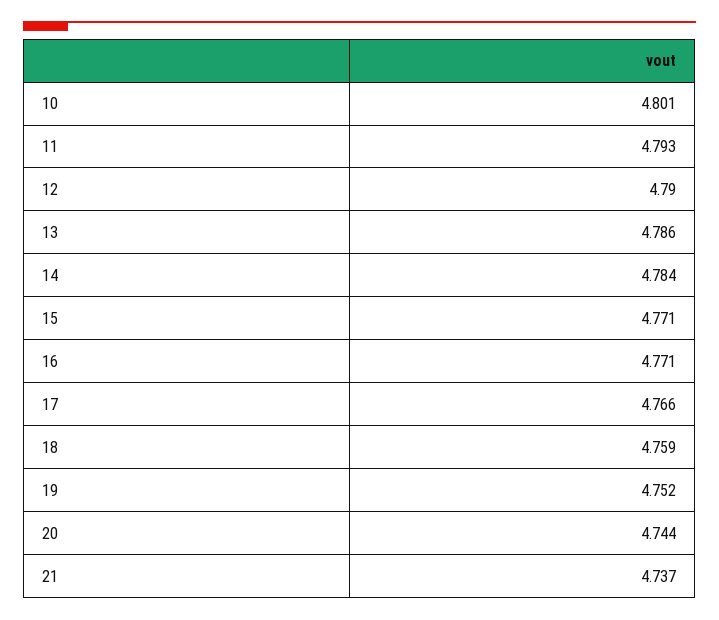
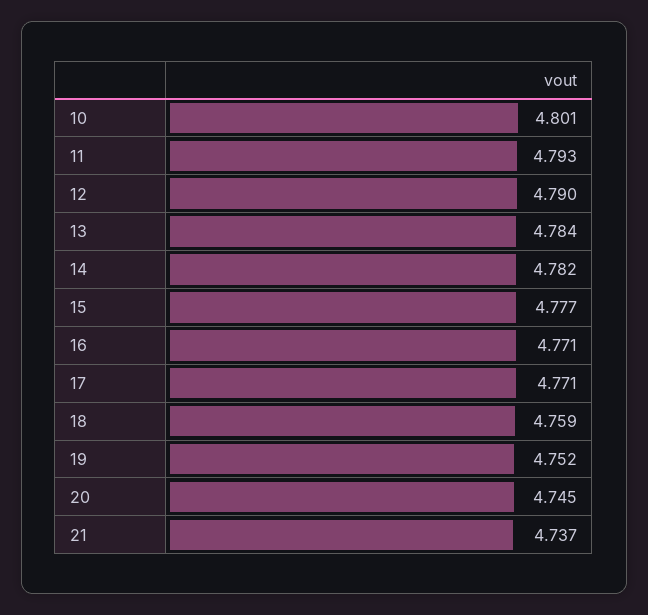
  {
    "10": 4.801,
    "11": 4.793,
    "12": 4.79,
-   "13": 4.786,
+   "13": 4.784,
-   "14": 4.784,
+   "14": 4.782,
-   "15": 4.771,
+   "15": 4.777,
    "16": 4.771,
-   "17": 4.766,
+   "17": 4.771,
    "18": 4.759,
    "19": 4.752,
-   "20": 4.744,
+   "20": 4.745,
    "21": 4.737
  }

